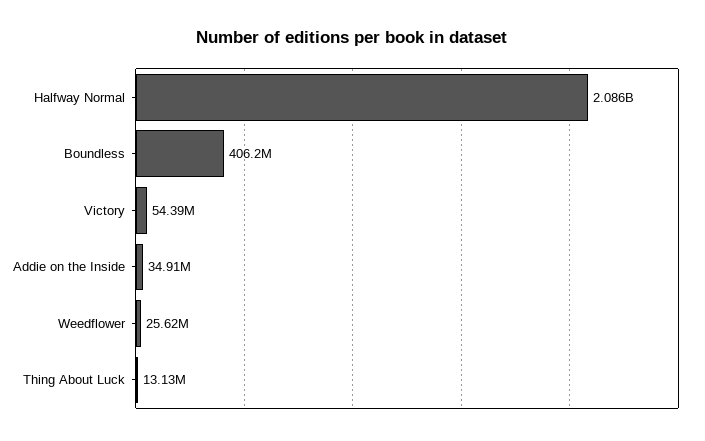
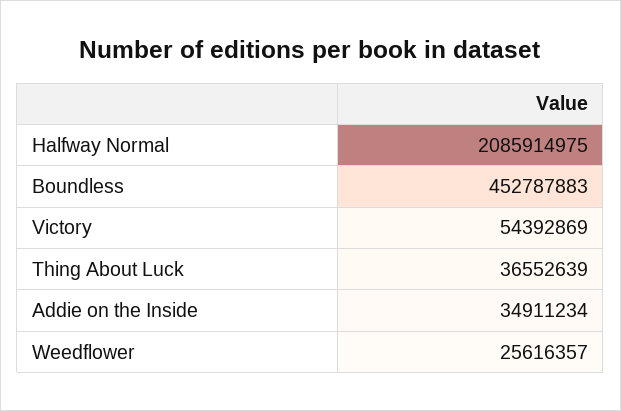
  {
    "Halfway Normal": 2085914975,
-   "Boundless": 406200000,
+   "Boundless": 452787883,
    "Victory": 54392869,
    "Addie on the Inside": 34911234,
    "Weedflower": 25616357,
-   "Thing About Luck": 13130000
+   "Thing About Luck": 36552639
  }

